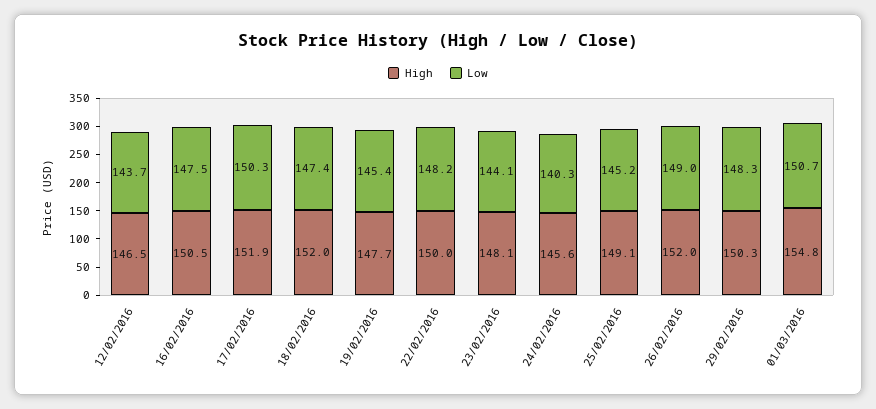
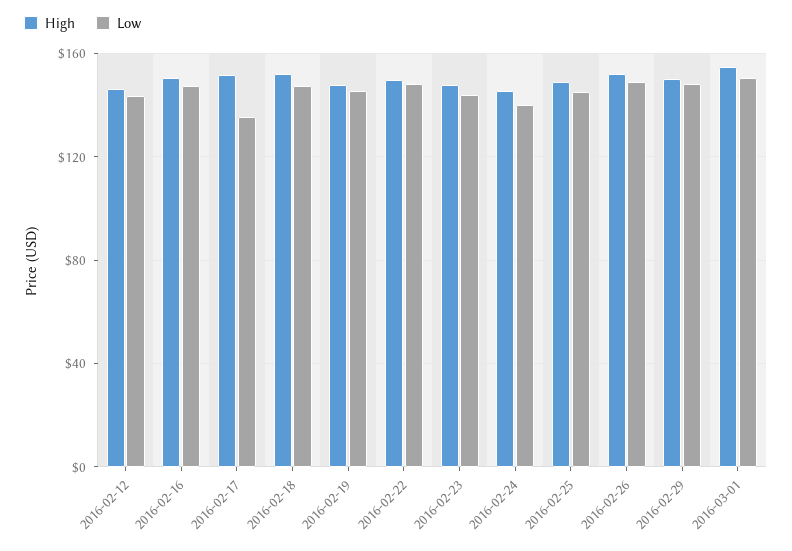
  {
    "High": {
      "12/02/2016": 146.5,
      "16/02/2016": 150.5,
      "17/02/2016": 151.9,
      "18/02/2016": 152,
      "19/02/2016": 147.7,
      "22/02/2016": 150,
      "23/02/2016": 148.1,
      "24/02/2016": 145.6,
      "25/02/2016": 149.1,
      "26/02/2016": 152,
      "29/02/2016": 150.3,
      "01/03/2016": 154.8
    },
    "Low": {
      "12/02/2016": 143.7,
      "16/02/2016": 147.5,
-     "17/02/2016": 150.3,
+     "17/02/2016": 135,
      "18/02/2016": 147.4,
      "19/02/2016": 145.4,
      "22/02/2016": 148.2,
      "23/02/2016": 144.1,
      "24/02/2016": 140.3,
      "25/02/2016": 145.2,
      "26/02/2016": 149,
      "29/02/2016": 148.3,
      "01/03/2016": 150.7
    }
  }

